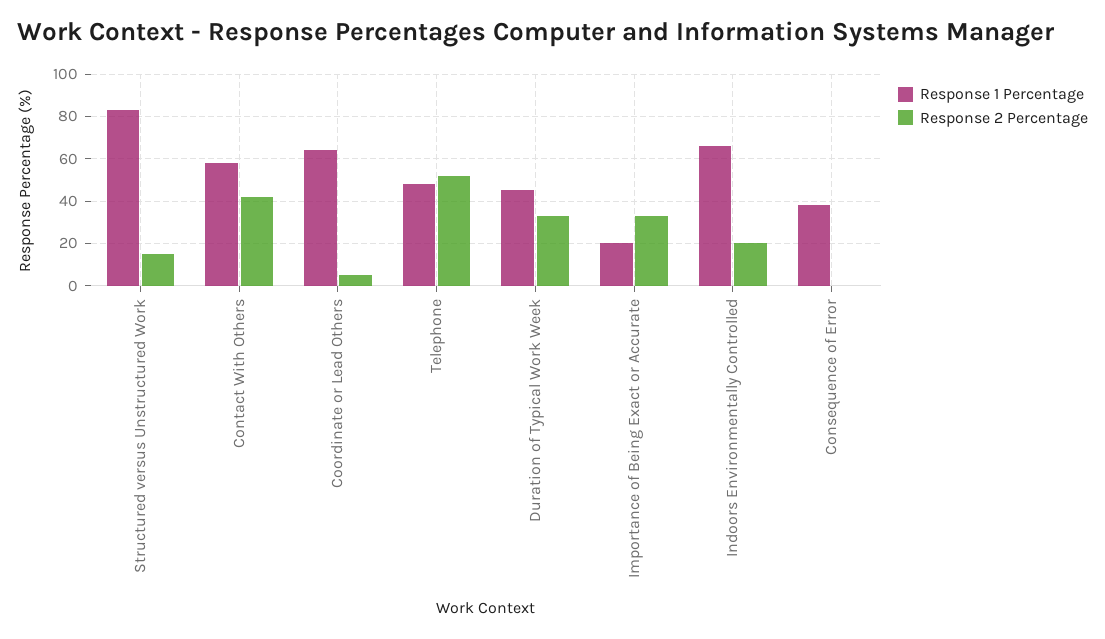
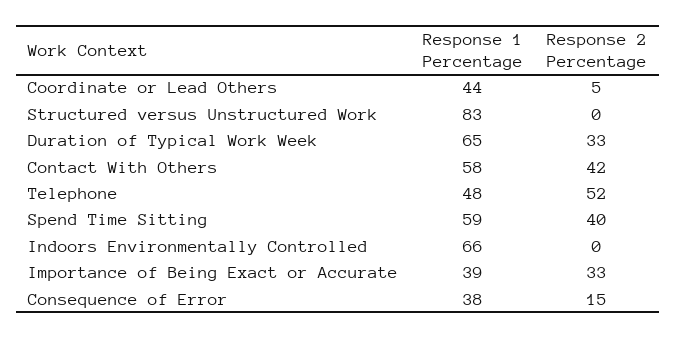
  {
    "Response 1 Percentage": {
      "Structured versus Unstructured Work": 83,
      "Contact With Others": 58,
-     "Coordinate or Lead Others": 65,
+     "Coordinate or Lead Others": 44,
      "Telephone": 48,
-     "Duration of Typical Work Week": 45,
+     "Duration of Typical Work Week": 65,
-     "Importance of Being Exact or Accurate": 20,
+     "Importance of Being Exact or Accurate": 39,
      "Indoors Environmentally Controlled": 66,
-     "Consequence of Error": 38
+     "Consequence of Error": 38,
+     "Spend Time Sitting": 59
    },
    "Response 2 Percentage": {
-     "Structured versus Unstructured Work": 15,
+     "Structured versus Unstructured Work": 0,
      "Contact With Others": 42,
      "Coordinate or Lead Others": 5,
      "Telephone": 52,
      "Duration of Typical Work Week": 33,
      "Importance of Being Exact or Accurate": 33,
-     "Indoors Environmentally Controlled": 20,
+     "Indoors Environmentally Controlled": 0,
-     "Consequence of Error": 0
+     "Consequence of Error": 15,
+     "Spend Time Sitting": 40
    }
  }

